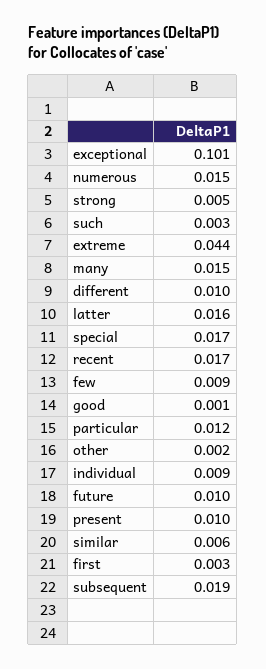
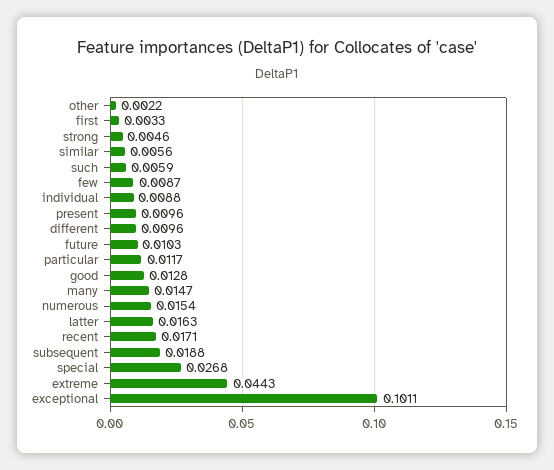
  {
    "exceptional": 0.1011,
    "numerous": 0.0154,
    "strong": 0.0046,
-   "such": 0.003,
+   "such": 0.0059,
    "extreme": 0.0443,
    "many": 0.0147,
    "different": 0.0096,
    "latter": 0.0163,
-   "special": 0.017,
+   "special": 0.0268,
    "recent": 0.0171,
    "few": 0.0087,
-   "good": 0.001,
+   "good": 0.0128,
    "particular": 0.0117,
    "other": 0.0022,
    "individual": 0.0088,
    "future": 0.0103,
    "present": 0.0096,
    "similar": 0.0056,
    "first": 0.0033,
    "subsequent": 0.0188
  }

